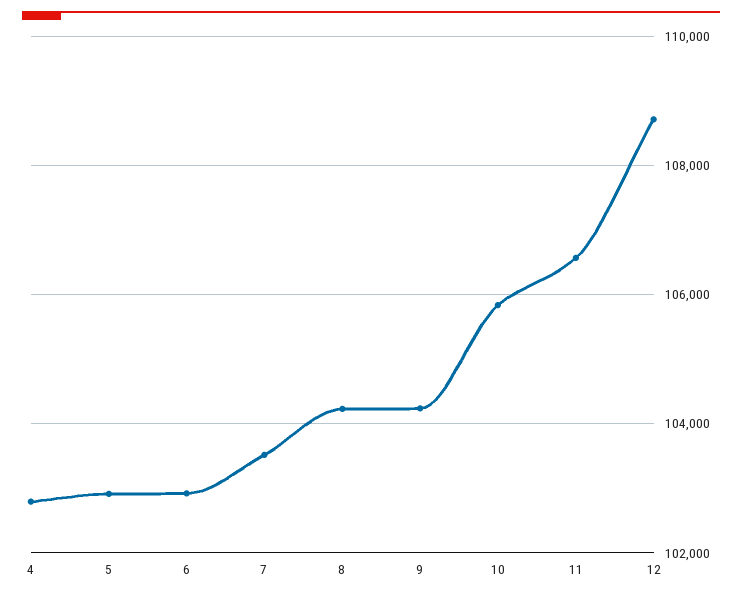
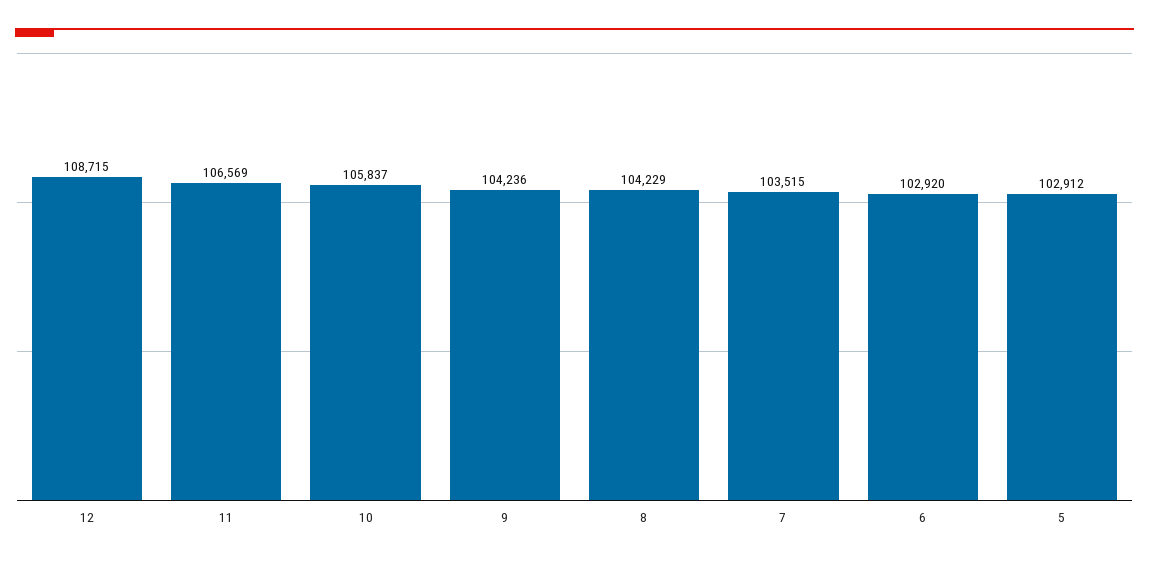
  {
-   "4": 102800,
    "5": 102912,
    "6": 102920,
    "7": 103515,
    "8": 104229,
    "9": 104236,
    "10": 105837,
    "11": 106569,
    "12": 108715
  }

